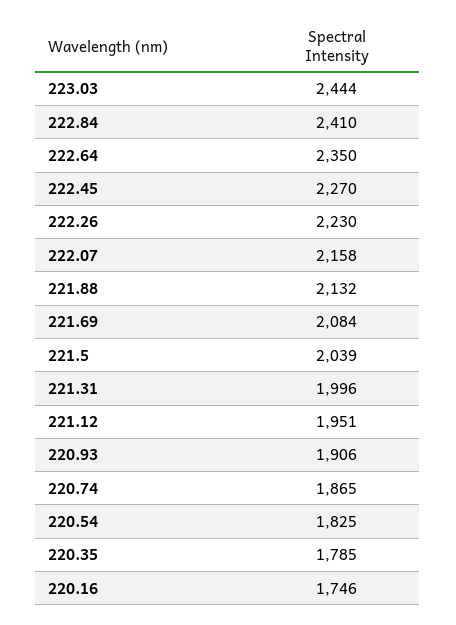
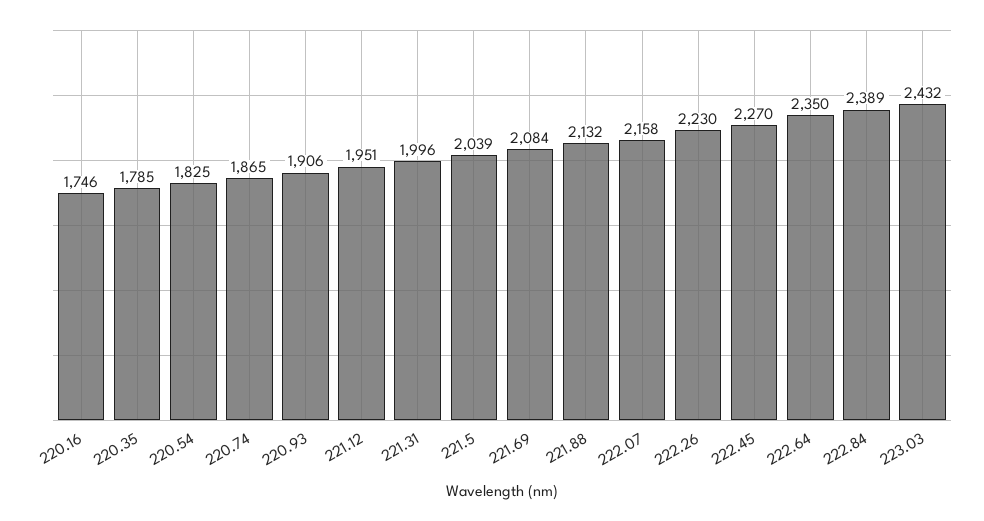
  {
-   "223.03": 2444,
+   "223.03": 2432,
-   "222.84": 2410,
+   "222.84": 2389,
    "222.64": 2350,
    "222.45": 2270,
    "222.26": 2230,
    "222.07": 2158,
    "221.88": 2132,
    "221.69": 2084,
    "221.5": 2039,
    "221.31": 1996,
    "221.12": 1951,
    "220.93": 1906,
    "220.74": 1865,
    "220.54": 1825,
    "220.35": 1785,
    "220.16": 1746
  }

